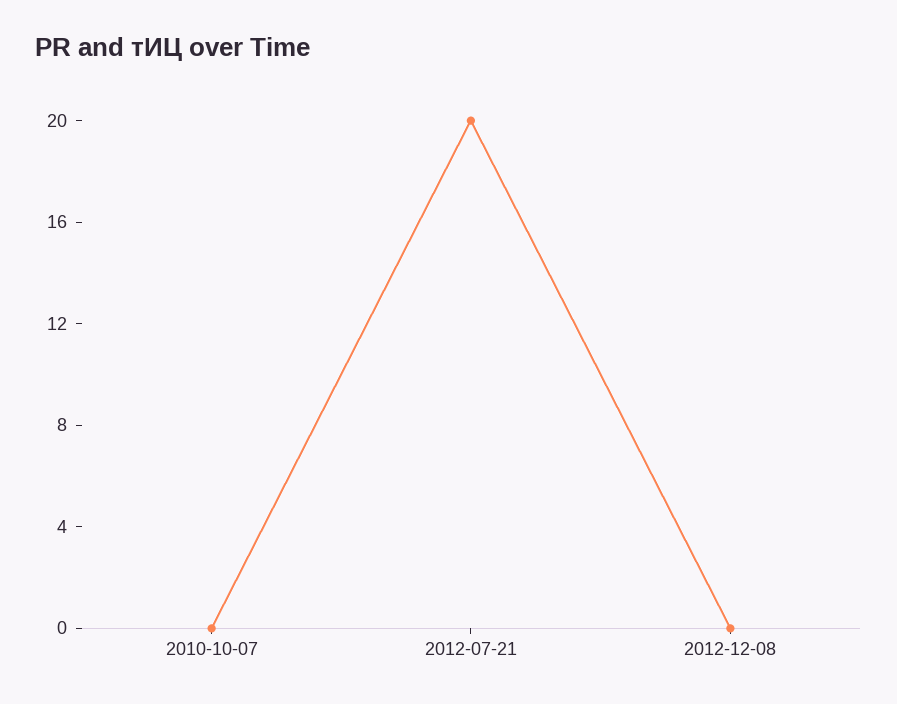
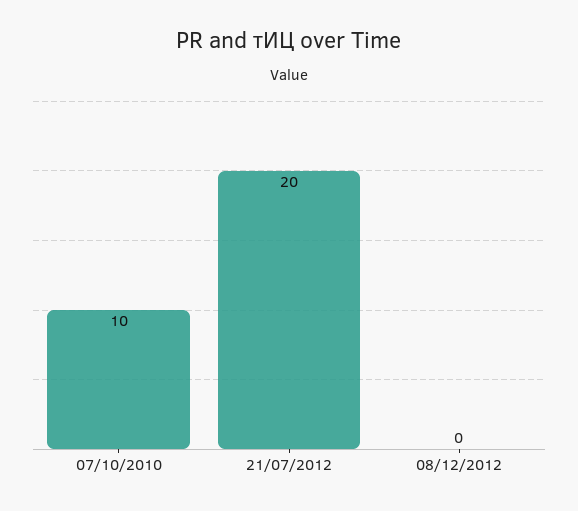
  {
-   "2010-10-07": 0,
+   "2010-10-07": 10,
    "2012-07-21": 20,
    "2012-12-08": 0
  }

